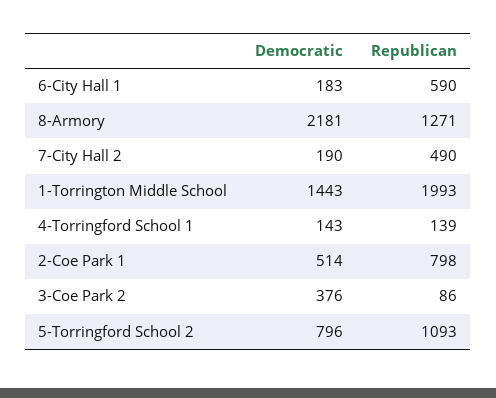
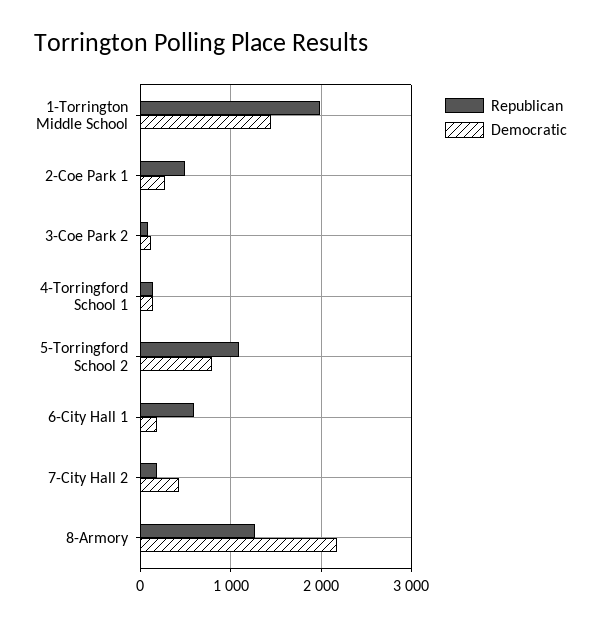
  {
    "Democratic": {
      "6-City Hall 1": 183,
      "8-Armory": 2181,
-     "7-City Hall 2": 190,
+     "7-City Hall 2": 400,
      "1-Torrington Middle School": 1443,
      "4-Torringford School 1": 143,
-     "2-Coe Park 1": 514,
+     "2-Coe Park 1": 300,
-     "3-Coe Park 2": 376,
+     "3-Coe Park 2": 100,
      "5-Torringford School 2": 796
    },
    "Republican": {
      "6-City Hall 1": 590,
      "8-Armory": 1271,
-     "7-City Hall 2": 490,
+     "7-City Hall 2": 200,
      "1-Torrington Middle School": 1993,
      "4-Torringford School 1": 139,
-     "2-Coe Park 1": 798,
+     "2-Coe Park 1": 500,
      "3-Coe Park 2": 86,
      "5-Torringford School 2": 1093
    }
  }

